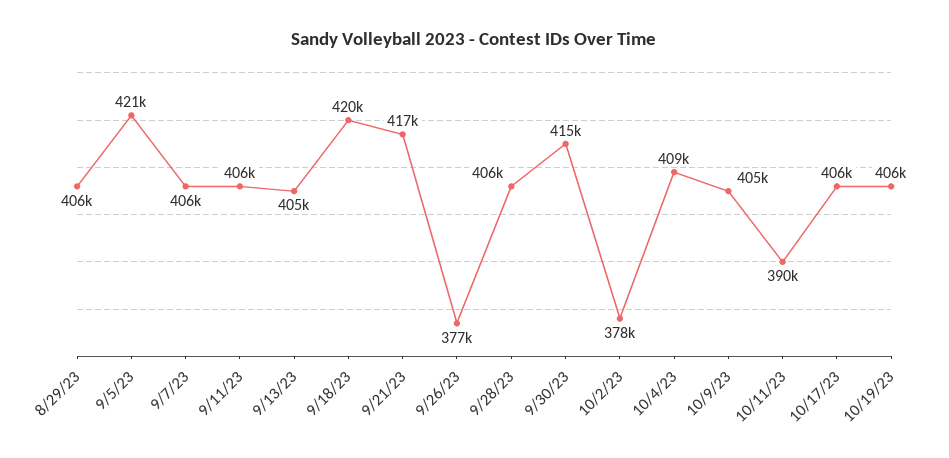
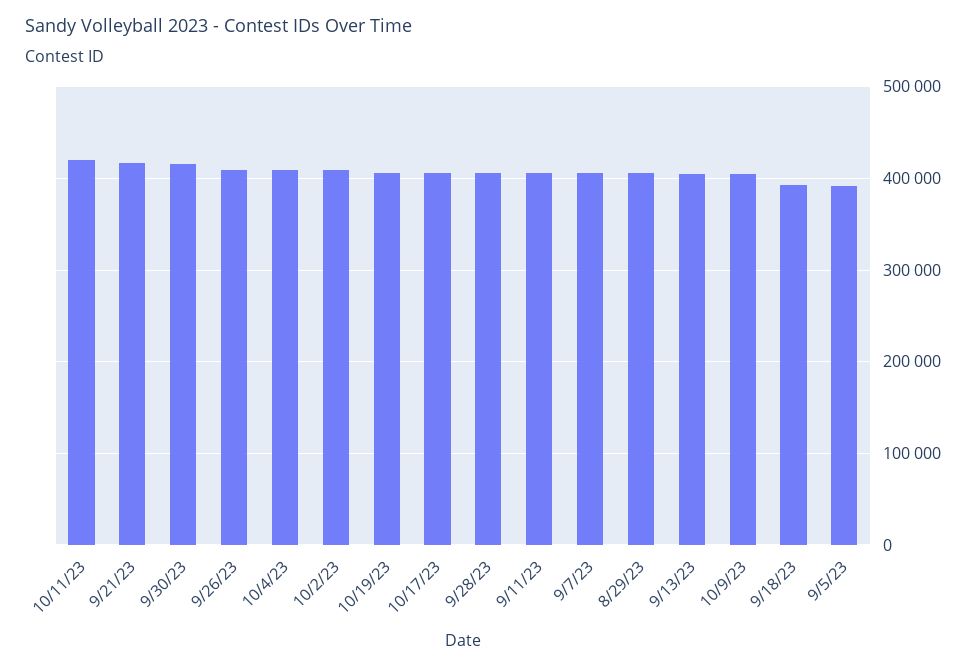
  {
    "8/29/23": 406000,
-   "9/5/23": 421000,
+   "9/5/23": 390000,
    "9/7/23": 406000,
    "9/11/23": 406000,
    "9/13/23": 405000,
-   "9/18/23": 420000,
+   "9/18/23": 390000,
    "9/21/23": 417000,
-   "9/26/23": 377000,
+   "9/26/23": 410000,
    "9/28/23": 406000,
    "9/30/23": 415000,
-   "10/2/23": 378000,
+   "10/2/23": 410000,
    "10/4/23": 409000,
    "10/9/23": 405000,
-   "10/11/23": 390000,
+   "10/11/23": 420000,
    "10/17/23": 406000,
    "10/19/23": 406000
  }

